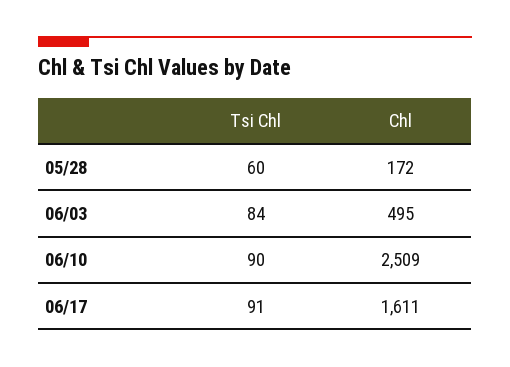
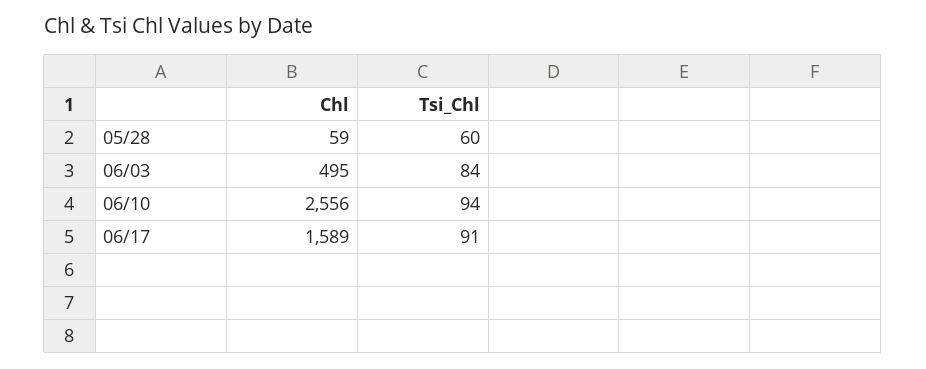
  {
    "Tsi Chl": {
      "05/28": 60,
      "06/03": 84,
-     "06/10": 90,
+     "06/10": 94,
      "06/17": 91
    },
    "Chl": {
-     "05/28": 172,
+     "05/28": 59,
      "06/03": 495,
-     "06/10": 2509,
+     "06/10": 2556,
-     "06/17": 1611
+     "06/17": 1589
    }
  }

